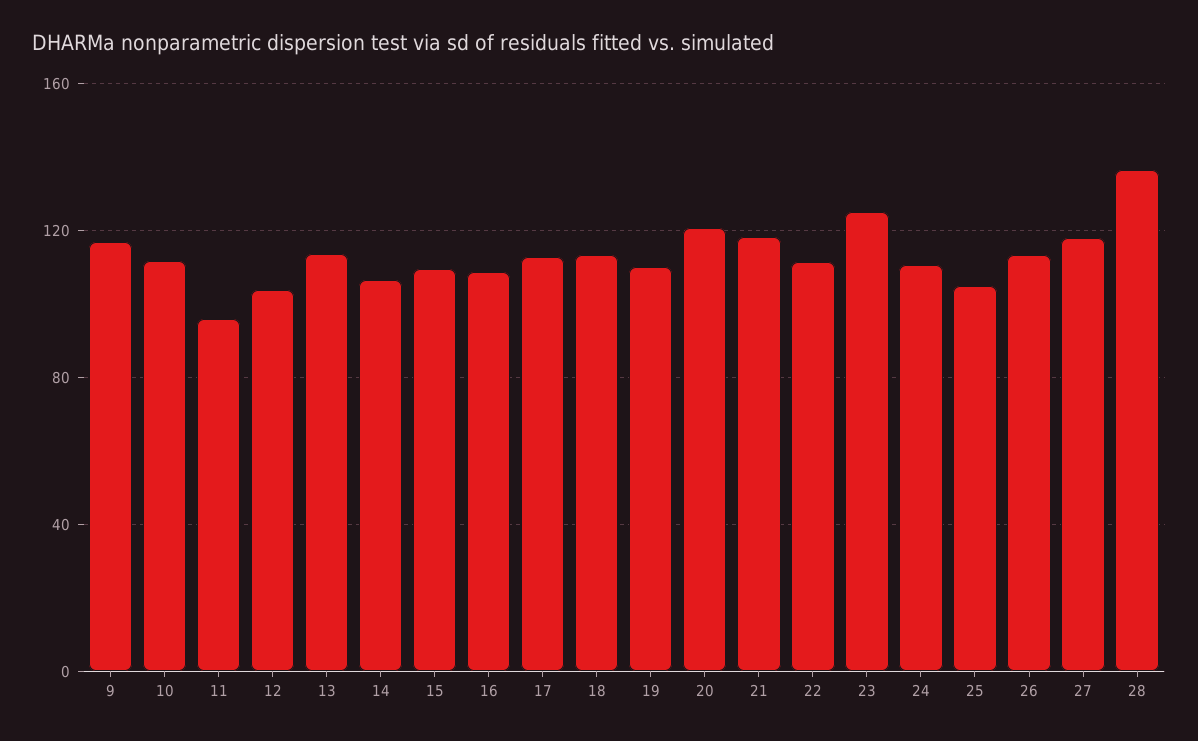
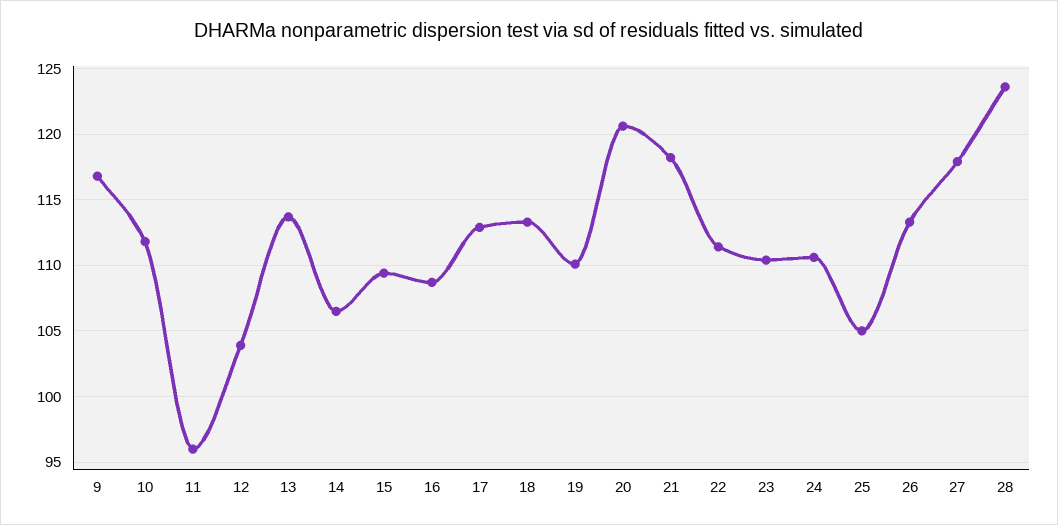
  {
    "9": 117,
    "10": 112,
    "11": 96,
    "12": 104,
    "13": 113.5,
    "14": 106.5,
    "15": 109.5,
    "16": 108.5,
    "17": 113,
    "18": 113.5,
    "19": 110,
    "20": 120.5,
    "21": 118,
    "22": 111.5,
-   "23": 125,
+   "23": 110.5,
    "24": 110.5,
    "25": 105,
    "26": 113.5,
    "27": 118,
-   "28": 135
+   "28": 123.5
  }

